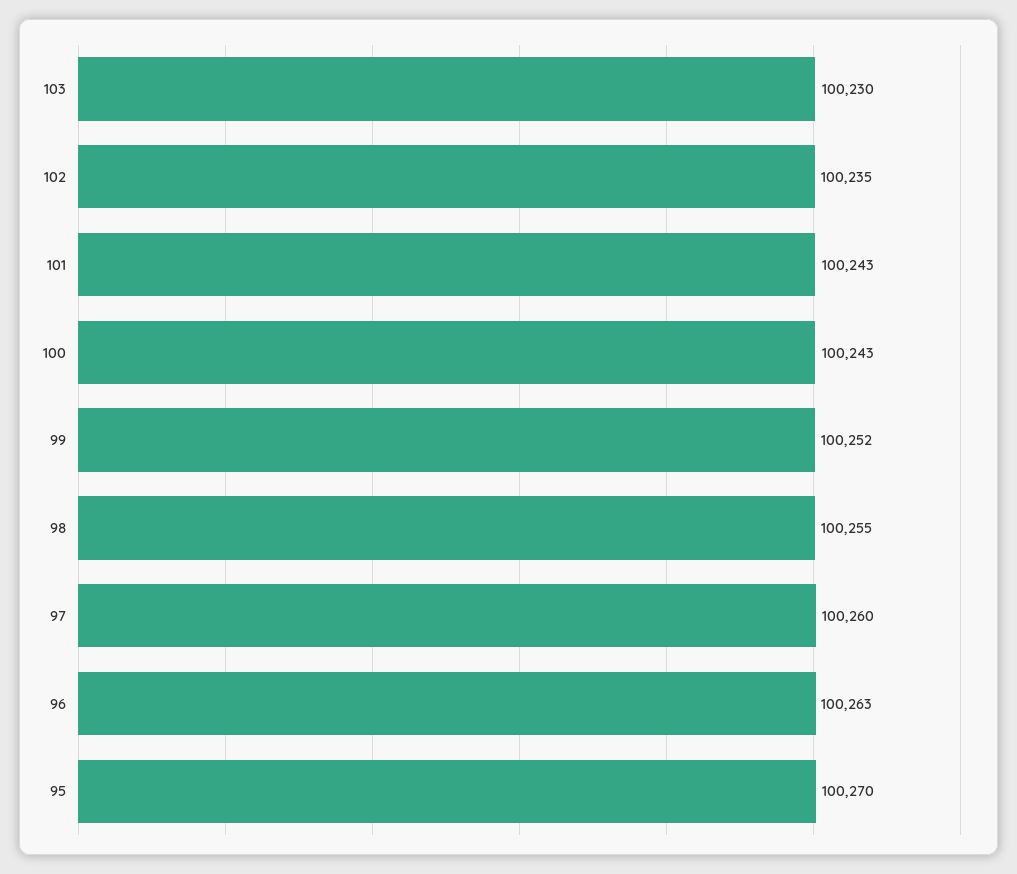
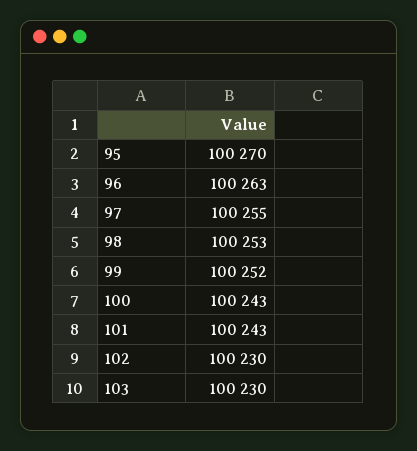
  {
    "103": 100230,
-   "102": 100235,
+   "102": 100230,
    "101": 100243,
    "100": 100243,
    "99": 100252,
-   "98": 100255,
+   "98": 100253,
-   "97": 100260,
+   "97": 100255,
    "96": 100263,
    "95": 100270
  }

